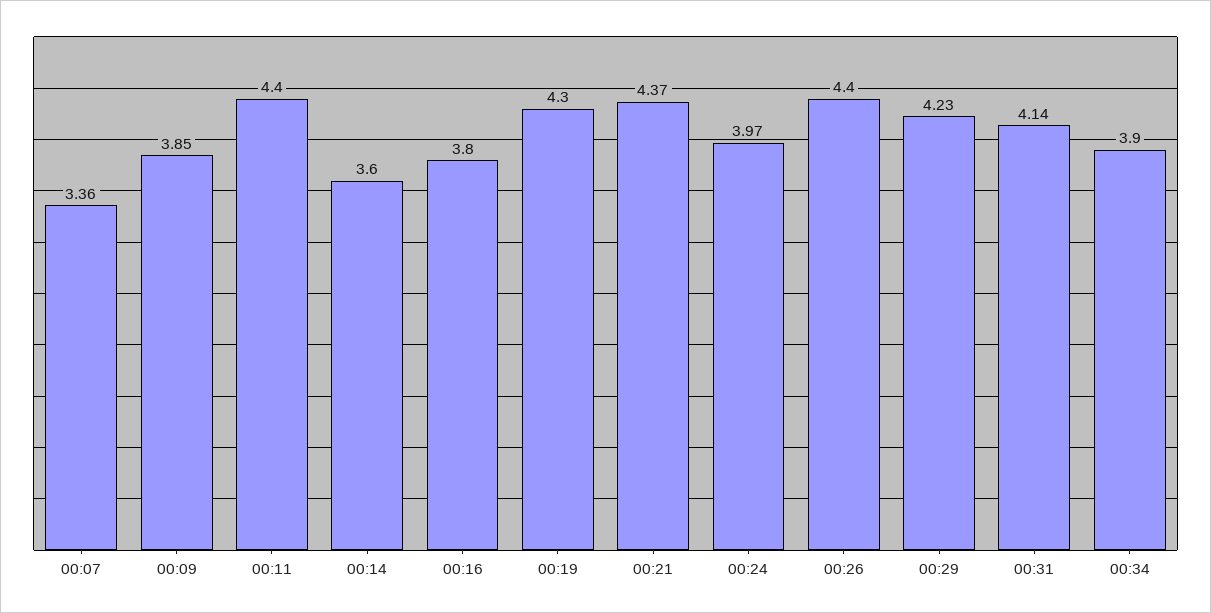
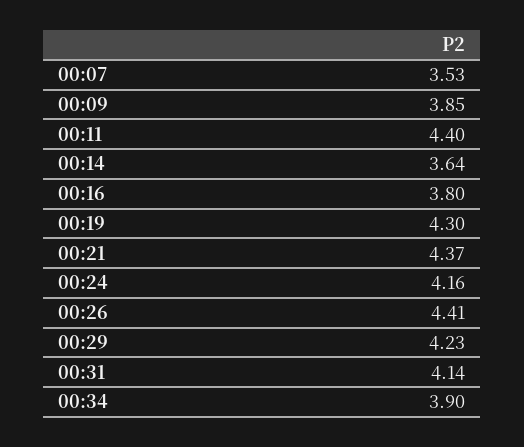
  {
-   "00:07": 3.36,
+   "00:07": 3.53,
    "00:09": 3.85,
    "00:11": 4.4,
-   "00:14": 3.6,
+   "00:14": 3.64,
    "00:16": 3.8,
    "00:19": 4.3,
    "00:21": 4.37,
-   "00:24": 3.97,
+   "00:24": 4.16,
-   "00:26": 4.4,
+   "00:26": 4.41,
    "00:29": 4.23,
    "00:31": 4.14,
    "00:34": 3.9
  }

